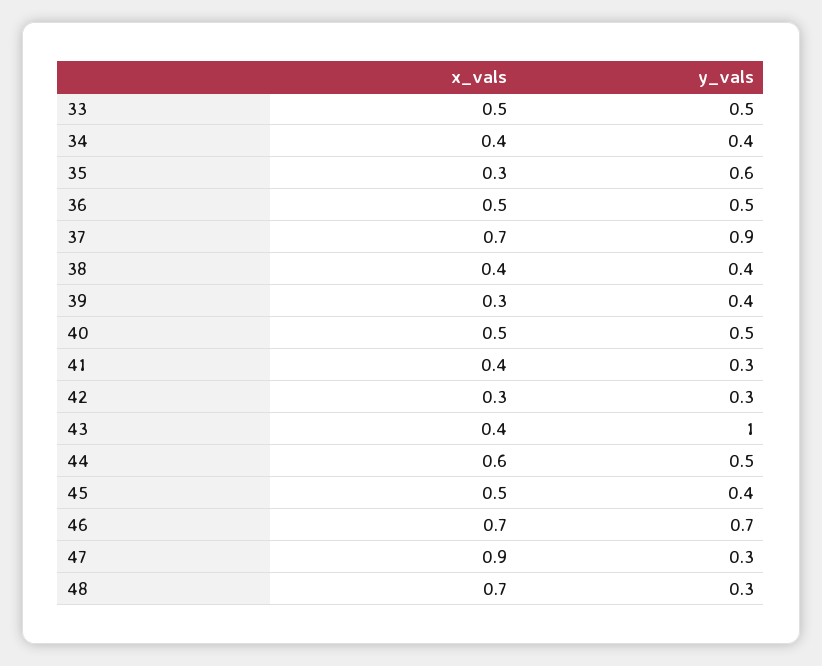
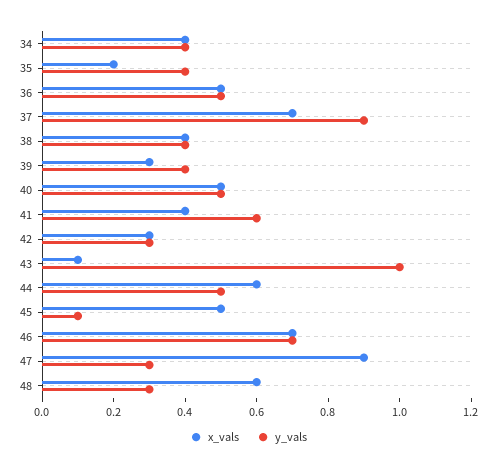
  {
    "x_vals": {
-     "33": 0.5,
      "34": 0.4,
-     "35": 0.3,
+     "35": 0.2,
      "36": 0.5,
      "37": 0.7,
      "38": 0.4,
      "39": 0.3,
      "40": 0.5,
      "41": 0.4,
      "42": 0.3,
-     "43": 0.4,
+     "43": 0.1,
      "44": 0.6,
      "45": 0.5,
      "46": 0.7,
      "47": 0.9,
-     "48": 0.7
+     "48": 0.6
    },
    "y_vals": {
-     "33": 0.5,
      "34": 0.4,
-     "35": 0.6,
+     "35": 0.4,
      "36": 0.5,
      "37": 0.9,
      "38": 0.4,
      "39": 0.4,
      "40": 0.5,
-     "41": 0.3,
+     "41": 0.6,
      "42": 0.3,
      "43": 1,
      "44": 0.5,
-     "45": 0.4,
+     "45": 0.1,
      "46": 0.7,
      "47": 0.3,
      "48": 0.3
    }
  }

